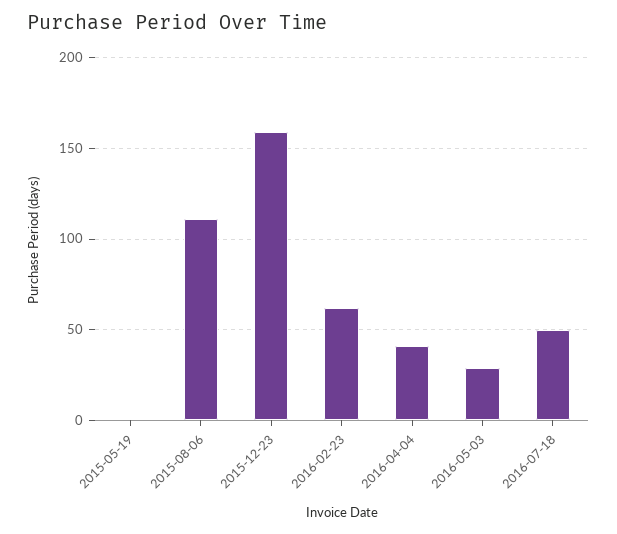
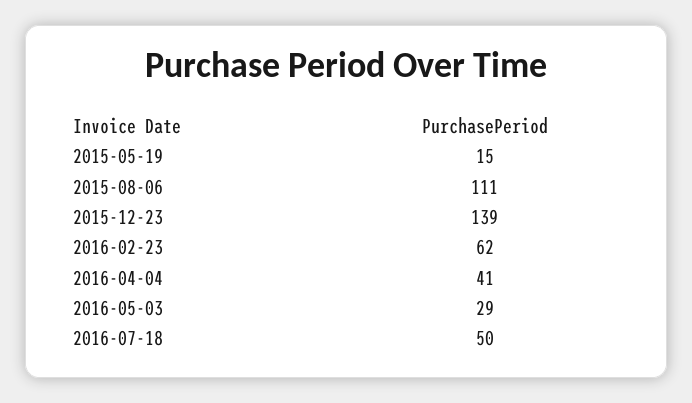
  {
-   "2015-05-19": 0,
+   "2015-05-19": 15,
    "2015-08-06": 111,
-   "2015-12-23": 160,
+   "2015-12-23": 139,
    "2016-02-23": 62,
    "2016-04-04": 41,
    "2016-05-03": 29,
    "2016-07-18": 50
  }

